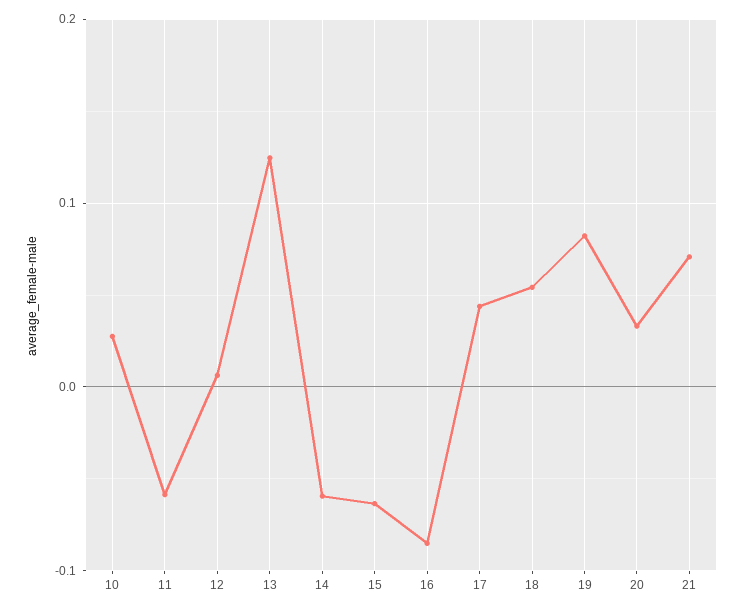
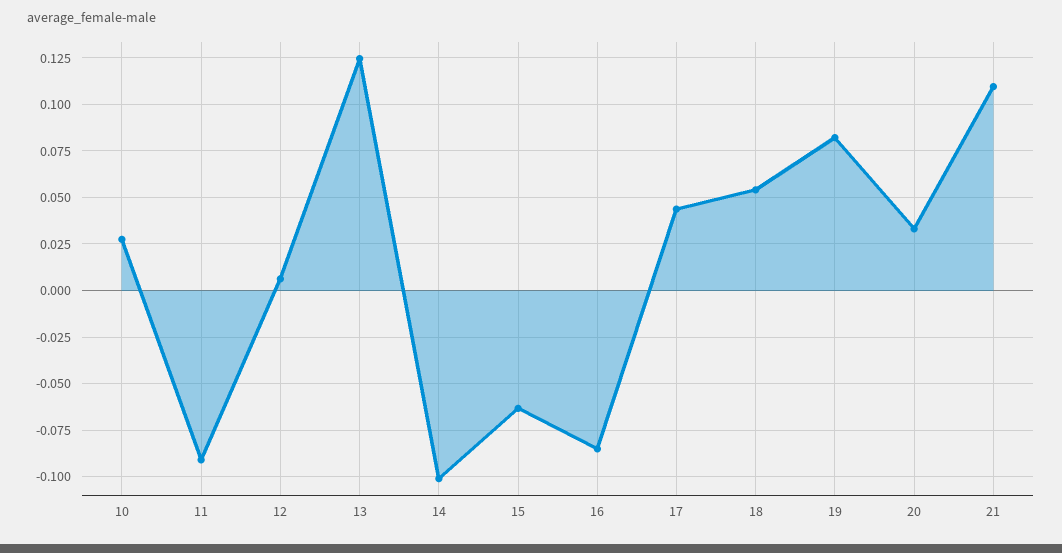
  {
    "10": 0.03,
-   "11": -0.06,
+   "11": -0.09,
    "12": 0.005,
    "13": 0.125,
-   "14": -0.06,
+   "14": -0.1,
    "15": -0.065,
    "16": -0.085,
    "17": 0.045,
    "18": 0.055,
    "19": 0.08,
    "20": 0.035,
-   "21": 0.07
+   "21": 0.11
  }

